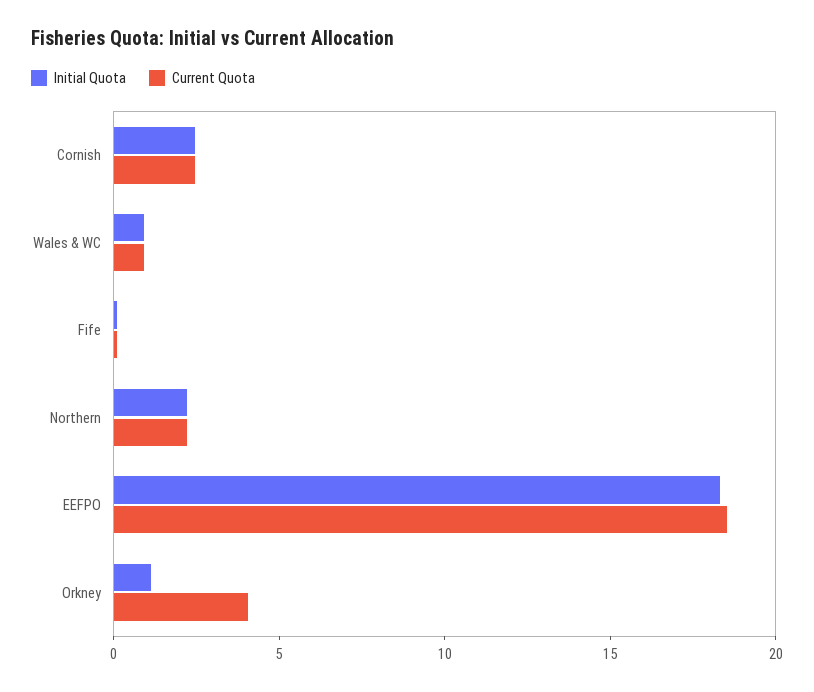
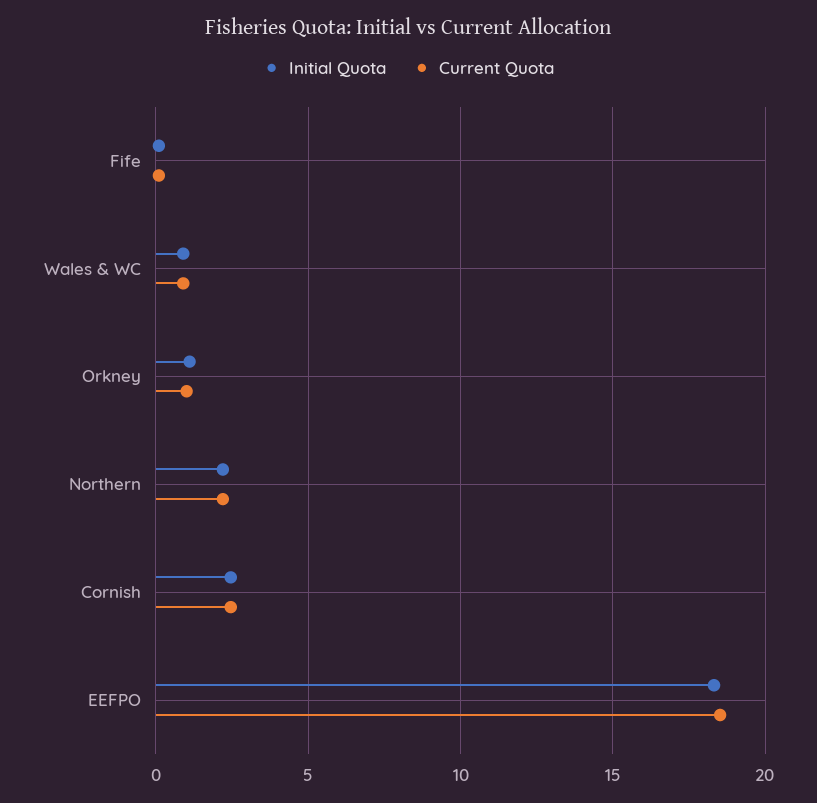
  {
    "Initial Quota": {
      "Cornish": 2.5,
      "Wales & WC": 1,
      "Fife": 0,
      "Northern": 2,
      "EEFPO": 18.5,
      "Orkney": 1
    },
    "Current Quota": {
      "Cornish": 2.5,
      "Wales & WC": 1,
      "Fife": 0,
      "Northern": 2,
      "EEFPO": 18.5,
-     "Orkney": 4
+     "Orkney": 1
    }
  }

